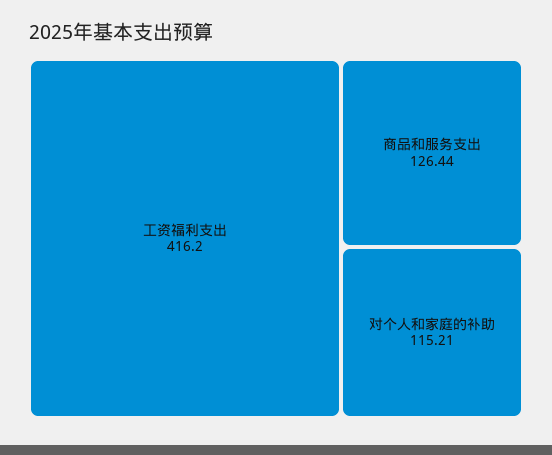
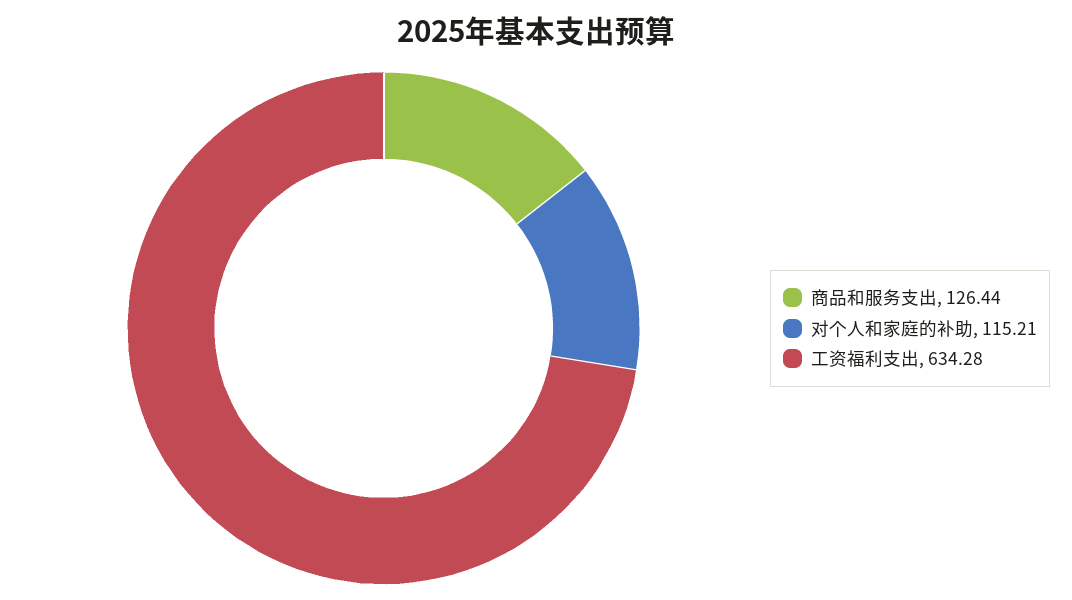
  {
-   "工资福利支出": 416.2,
+   "工资福利支出": 634.28,
    "商品和服务支出": 126.44,
    "对个人和家庭的补助": 115.21
  }

